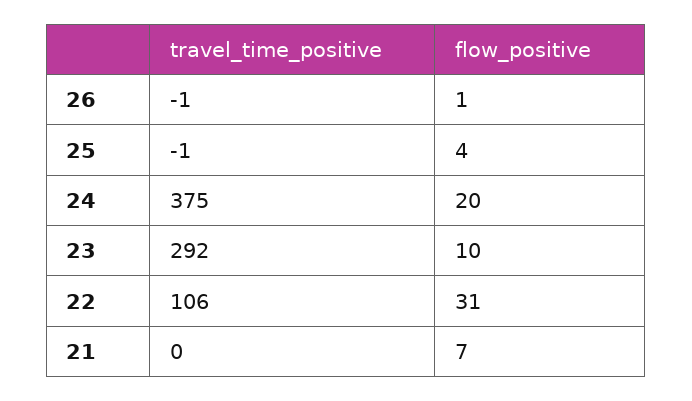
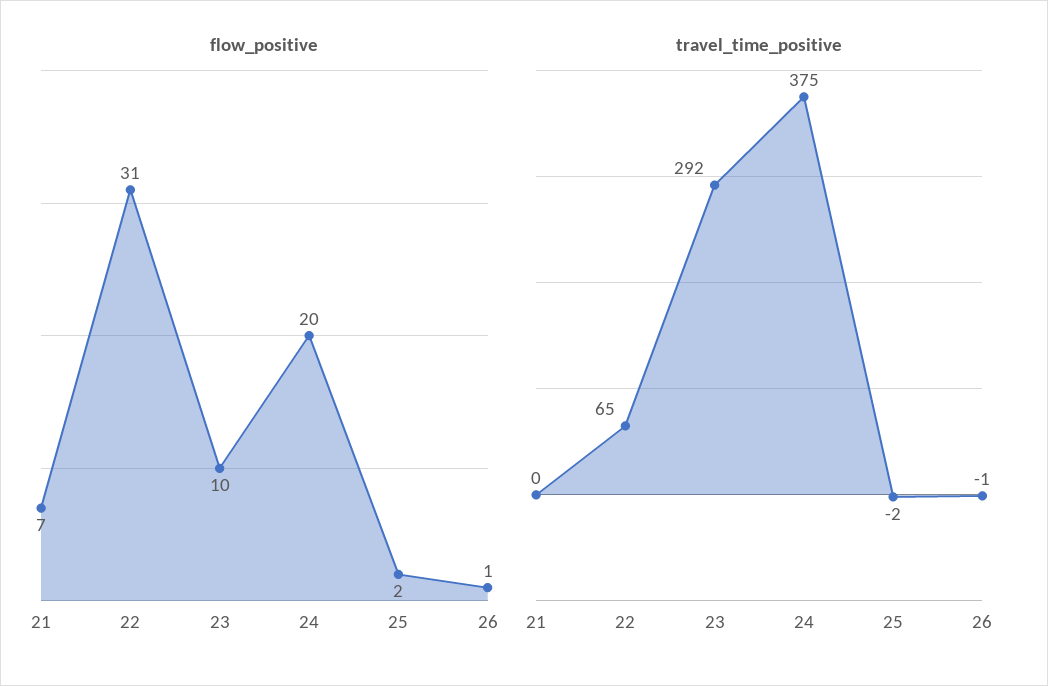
  {
    "travel_time_positive": {
      "26": -1,
-     "25": -1,
+     "25": -2,
      "24": 375,
      "23": 292,
-     "22": 106,
+     "22": 65,
      "21": 0
    },
    "flow_positive": {
      "26": 1,
-     "25": 4,
+     "25": 2,
      "24": 20,
      "23": 10,
      "22": 31,
      "21": 7
    }
  }

